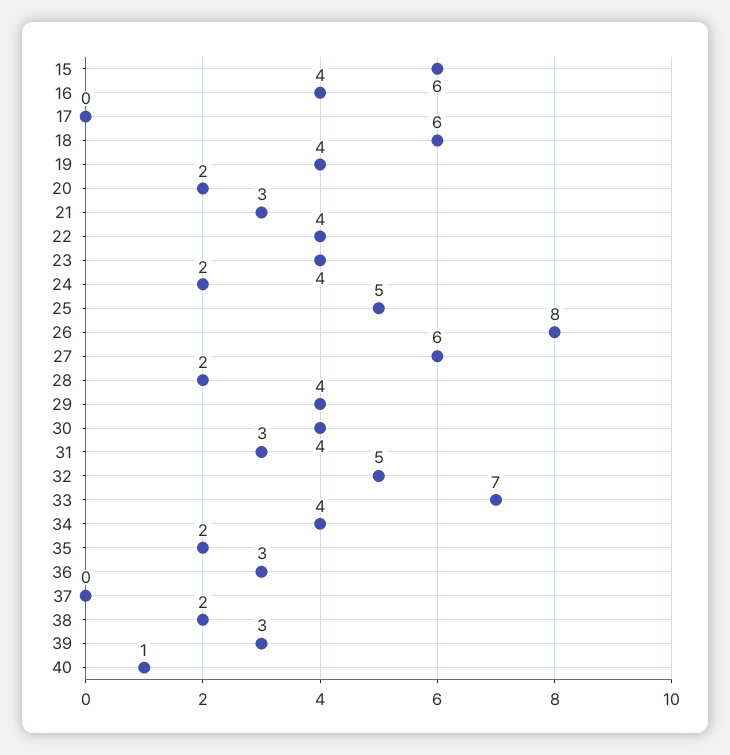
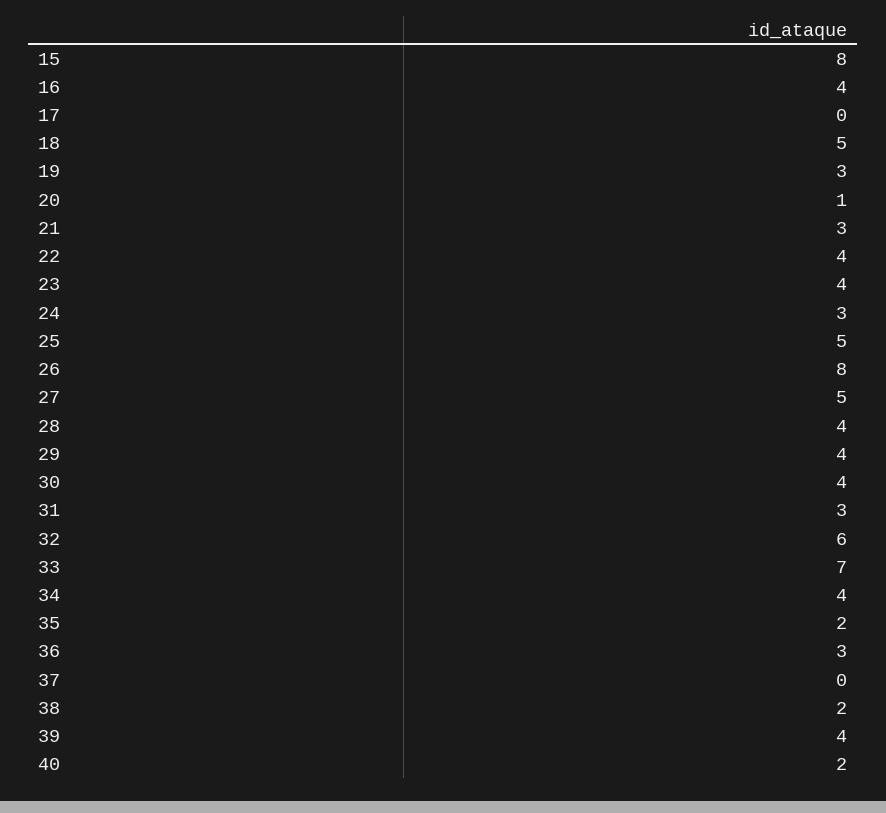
  {
-   "15": 6,
+   "15": 8,
    "16": 4,
    "17": 0,
-   "18": 6,
+   "18": 5,
-   "19": 4,
+   "19": 3,
-   "20": 2,
+   "20": 1,
    "21": 3,
    "22": 4,
    "23": 4,
-   "24": 2,
+   "24": 3,
    "25": 5,
    "26": 8,
-   "27": 6,
+   "27": 5,
-   "28": 2,
+   "28": 4,
    "29": 4,
    "30": 4,
    "31": 3,
-   "32": 5,
+   "32": 6,
    "33": 7,
    "34": 4,
    "35": 2,
    "36": 3,
    "37": 0,
    "38": 2,
-   "39": 3,
+   "39": 4,
-   "40": 1
+   "40": 2
  }

